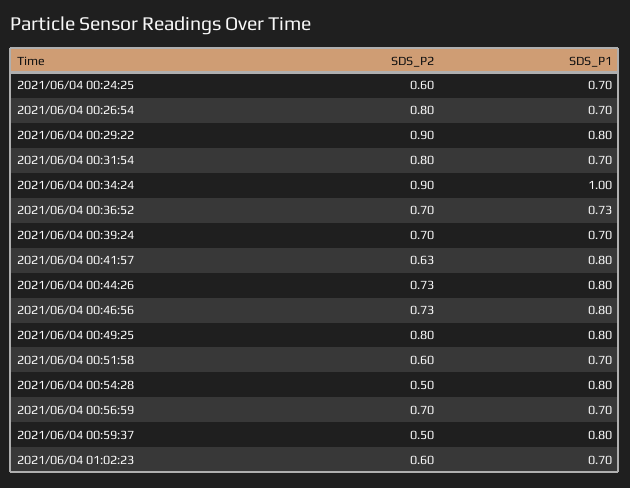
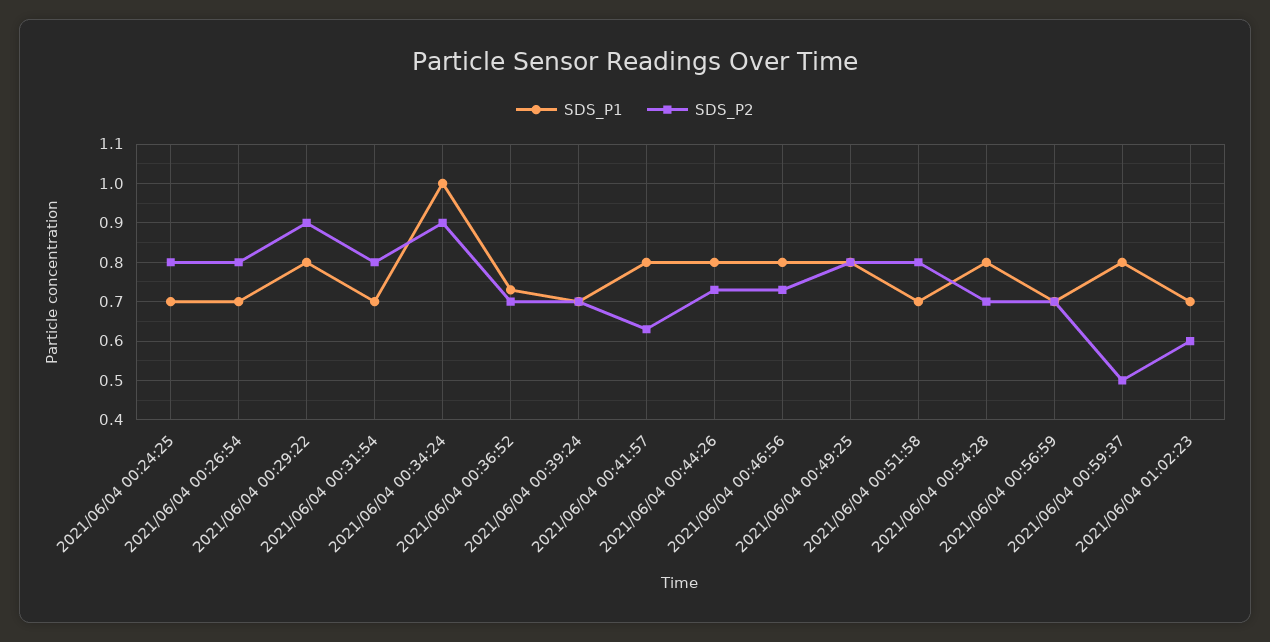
  {
    "SDS_P2": {
-     "2021/06/04 00:24:25": 0.6,
+     "2021/06/04 00:24:25": 0.8,
      "2021/06/04 00:26:54": 0.8,
      "2021/06/04 00:29:22": 0.9,
      "2021/06/04 00:31:54": 0.8,
      "2021/06/04 00:34:24": 0.9,
      "2021/06/04 00:36:52": 0.7,
      "2021/06/04 00:39:24": 0.7,
      "2021/06/04 00:41:57": 0.63,
      "2021/06/04 00:44:26": 0.73,
      "2021/06/04 00:46:56": 0.73,
      "2021/06/04 00:49:25": 0.8,
-     "2021/06/04 00:51:58": 0.6,
+     "2021/06/04 00:51:58": 0.8,
-     "2021/06/04 00:54:28": 0.5,
+     "2021/06/04 00:54:28": 0.7,
      "2021/06/04 00:56:59": 0.7,
      "2021/06/04 00:59:37": 0.5,
      "2021/06/04 01:02:23": 0.6
    },
    "SDS_P1": {
      "2021/06/04 00:24:25": 0.7,
      "2021/06/04 00:26:54": 0.7,
      "2021/06/04 00:29:22": 0.8,
      "2021/06/04 00:31:54": 0.7,
      "2021/06/04 00:34:24": 1,
      "2021/06/04 00:36:52": 0.73,
      "2021/06/04 00:39:24": 0.7,
      "2021/06/04 00:41:57": 0.8,
      "2021/06/04 00:44:26": 0.8,
      "2021/06/04 00:46:56": 0.8,
      "2021/06/04 00:49:25": 0.8,
      "2021/06/04 00:51:58": 0.7,
      "2021/06/04 00:54:28": 0.8,
      "2021/06/04 00:56:59": 0.7,
      "2021/06/04 00:59:37": 0.8,
      "2021/06/04 01:02:23": 0.7
    }
  }

